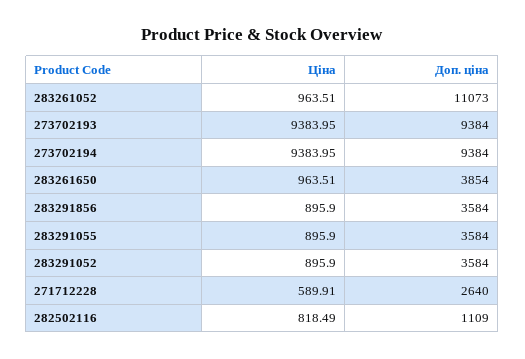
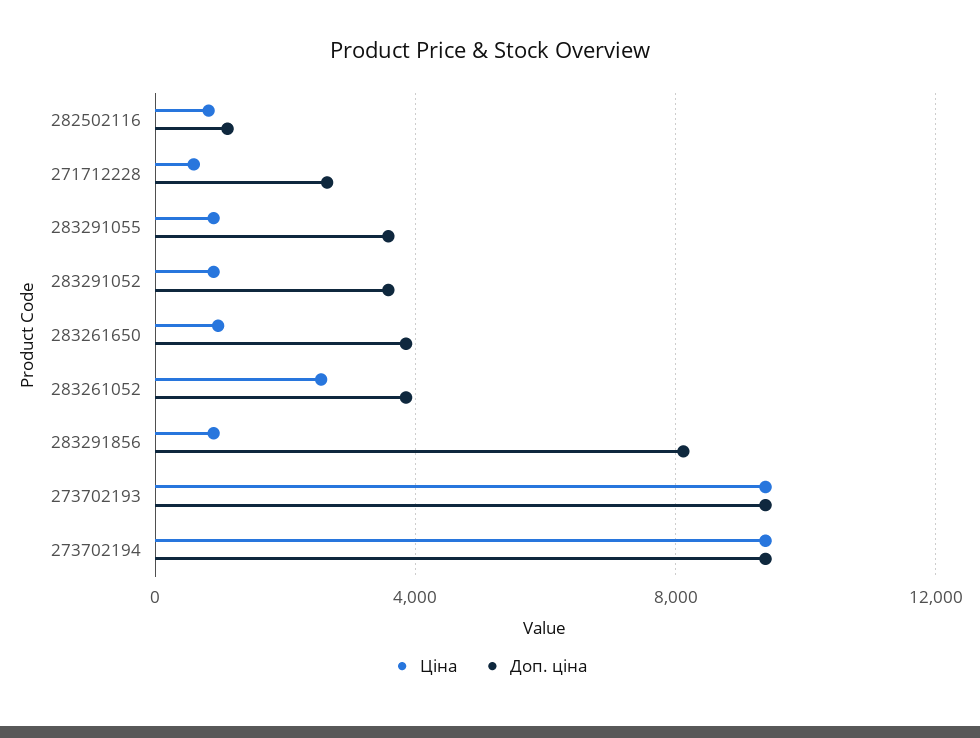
  {
    "Ціна": {
-     "283261052": 963.51,
+     "283261052": 2500,
      "273702193": 9383.95,
      "273702194": 9383.95,
      "283261650": 963.51,
      "283291856": 895.9,
      "283291055": 895.9,
      "283291052": 895.9,
      "271712228": 589.91,
      "282502116": 818.49
    },
    "Доп. ціна": {
-     "283261052": 11073,
+     "283261052": 4000,
      "273702193": 9384,
      "273702194": 9384,
      "283261650": 3854,
-     "283291856": 3584,
+     "283291856": 8000,
      "283291055": 3584,
      "283291052": 3584,
      "271712228": 2640,
      "282502116": 1109
    }
  }

